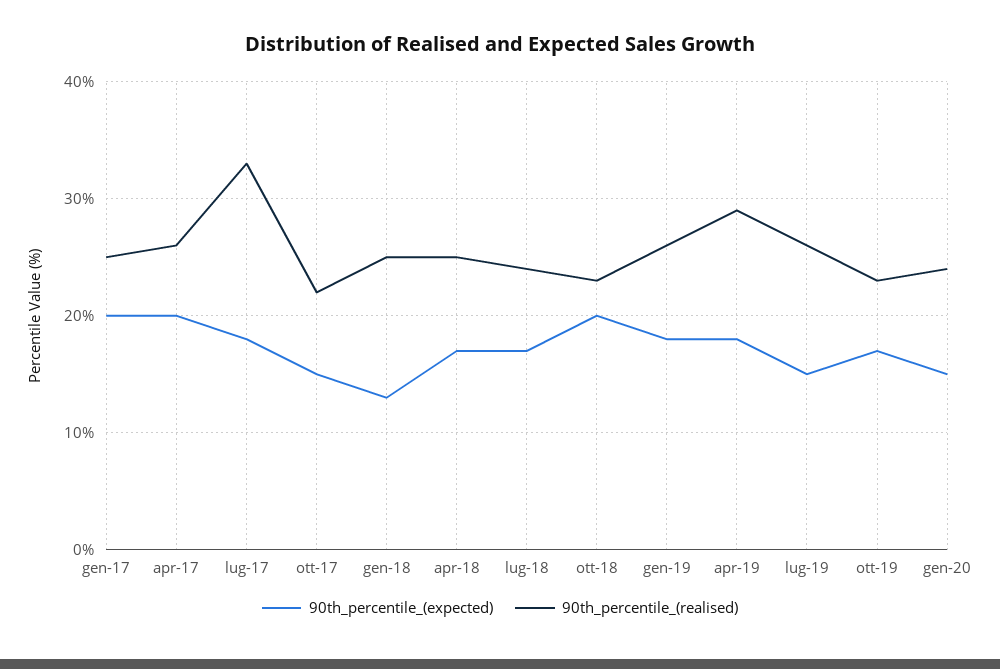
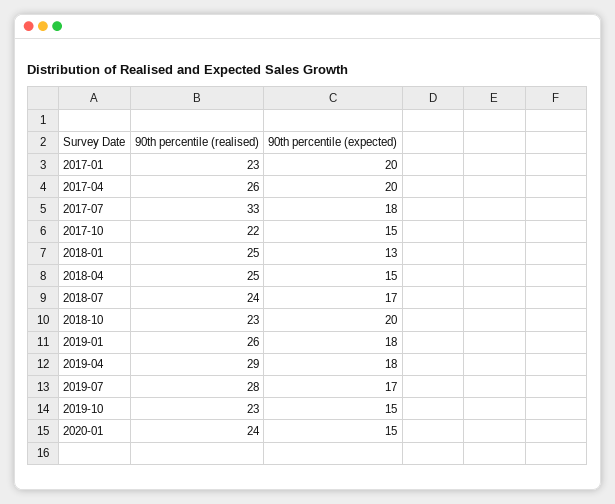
  {
    "90th_percentile_(expected)": {
      "gen-17": 20,
      "apr-17": 20,
      "lug-17": 18,
      "ott-17": 15,
      "gen-18": 13,
-     "apr-18": 17,
+     "apr-18": 15,
      "lug-18": 17,
      "ott-18": 20,
      "gen-19": 18,
      "apr-19": 18,
-     "lug-19": 15,
+     "lug-19": 17,
-     "ott-19": 17,
+     "ott-19": 15,
      "gen-20": 15
    },
    "90th_percentile_(realised)": {
-     "gen-17": 25,
+     "gen-17": 23,
      "apr-17": 26,
      "lug-17": 33,
      "ott-17": 22,
      "gen-18": 25,
      "apr-18": 25,
      "lug-18": 24,
      "ott-18": 23,
      "gen-19": 26,
      "apr-19": 29,
-     "lug-19": 26,
+     "lug-19": 28,
      "ott-19": 23,
      "gen-20": 24
    }
  }

